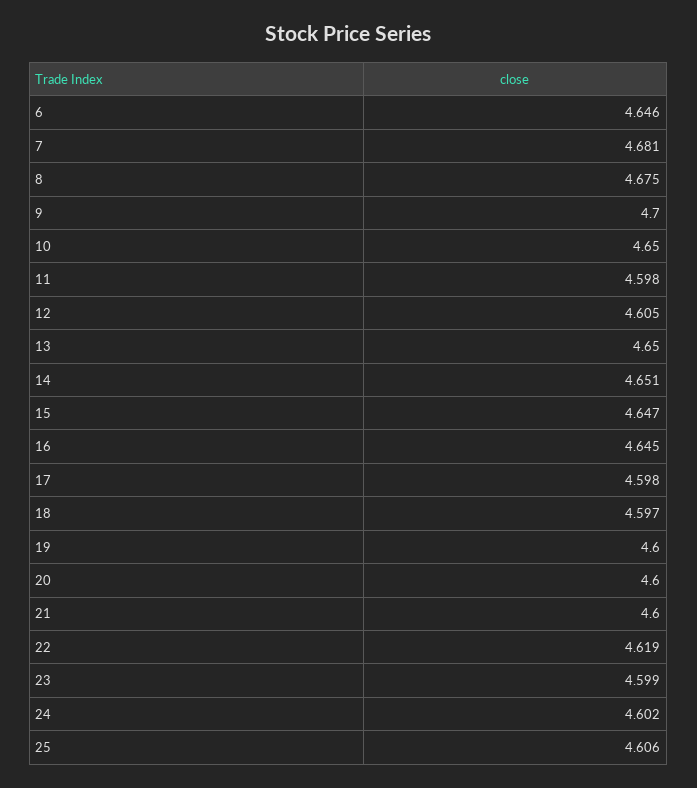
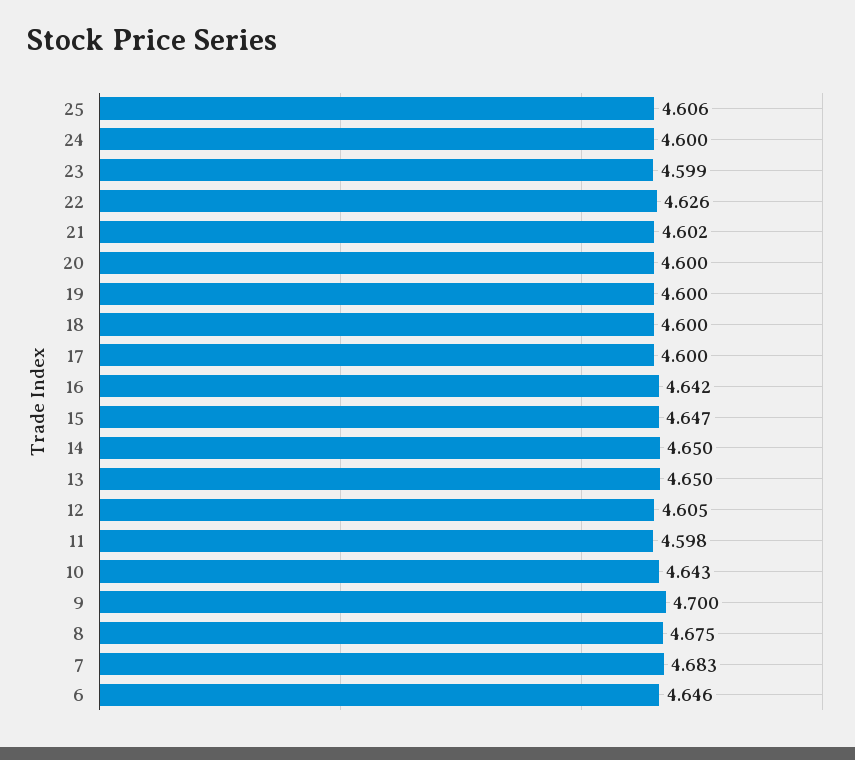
  {
    "6": 4.646,
-   "7": 4.681,
+   "7": 4.683,
    "8": 4.675,
    "9": 4.7,
-   "10": 4.65,
+   "10": 4.643,
    "11": 4.598,
    "12": 4.605,
    "13": 4.65,
-   "14": 4.651,
+   "14": 4.65,
    "15": 4.647,
-   "16": 4.645,
+   "16": 4.642,
-   "17": 4.598,
+   "17": 4.6,
-   "18": 4.597,
+   "18": 4.6,
    "19": 4.6,
    "20": 4.6,
-   "21": 4.6,
+   "21": 4.602,
-   "22": 4.619,
+   "22": 4.626,
    "23": 4.599,
-   "24": 4.602,
+   "24": 4.6,
    "25": 4.606
  }

